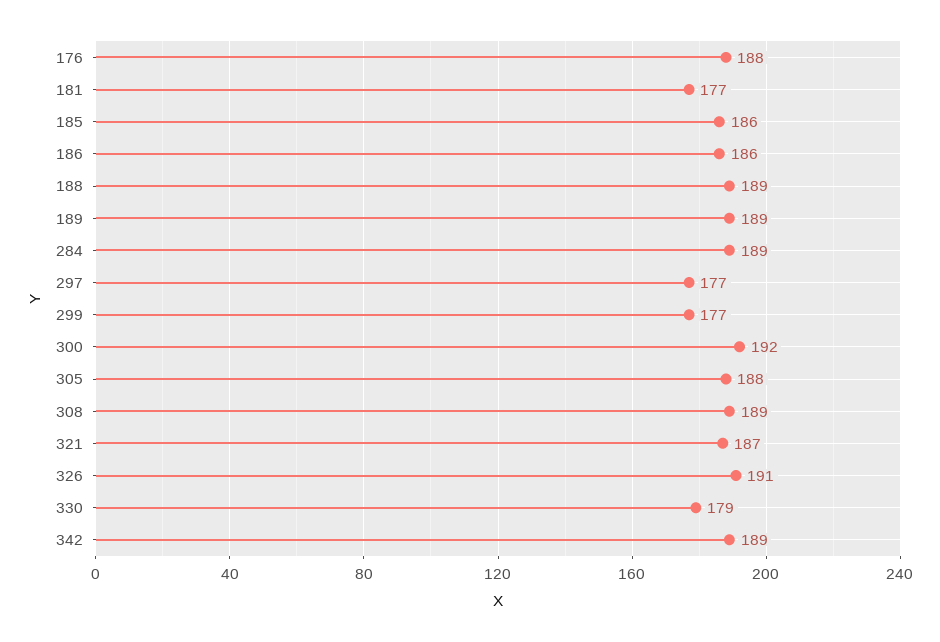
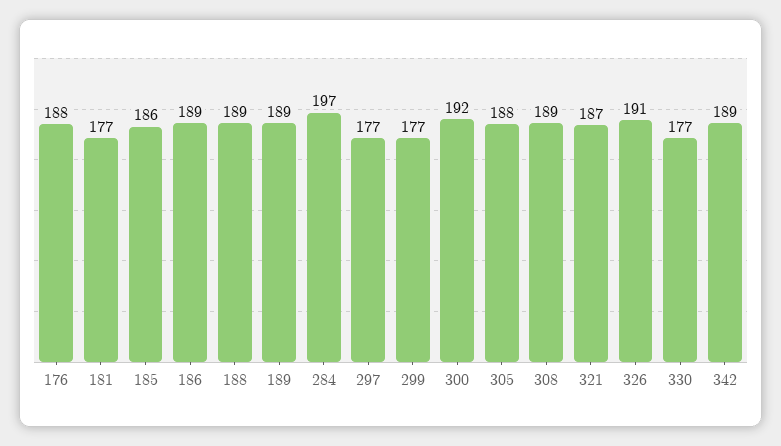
  {
    "176": 188,
    "181": 177,
    "185": 186,
-   "186": 186,
+   "186": 189,
    "188": 189,
    "189": 189,
-   "284": 189,
+   "284": 197,
    "297": 177,
    "299": 177,
    "300": 192,
    "305": 188,
    "308": 189,
    "321": 187,
    "326": 191,
-   "330": 179,
+   "330": 177,
    "342": 189
  }

